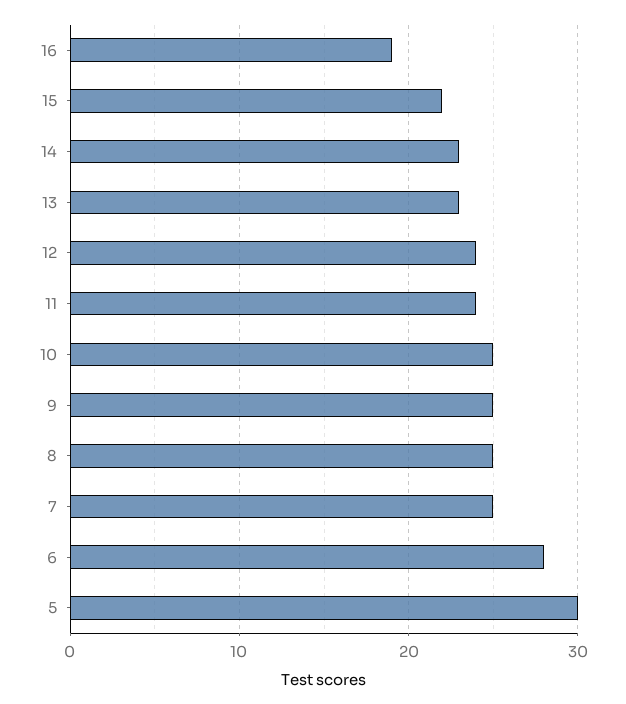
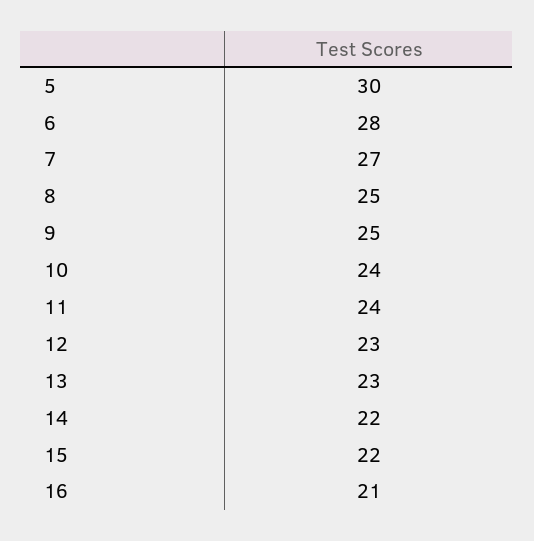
  {
-   "16": 19,
+   "16": 21,
    "15": 22,
-   "14": 23,
+   "14": 22,
    "13": 23,
-   "12": 24,
+   "12": 23,
    "11": 24,
-   "10": 25,
+   "10": 24,
    "9": 25,
    "8": 25,
-   "7": 25,
+   "7": 27,
    "6": 28,
    "5": 30
  }

